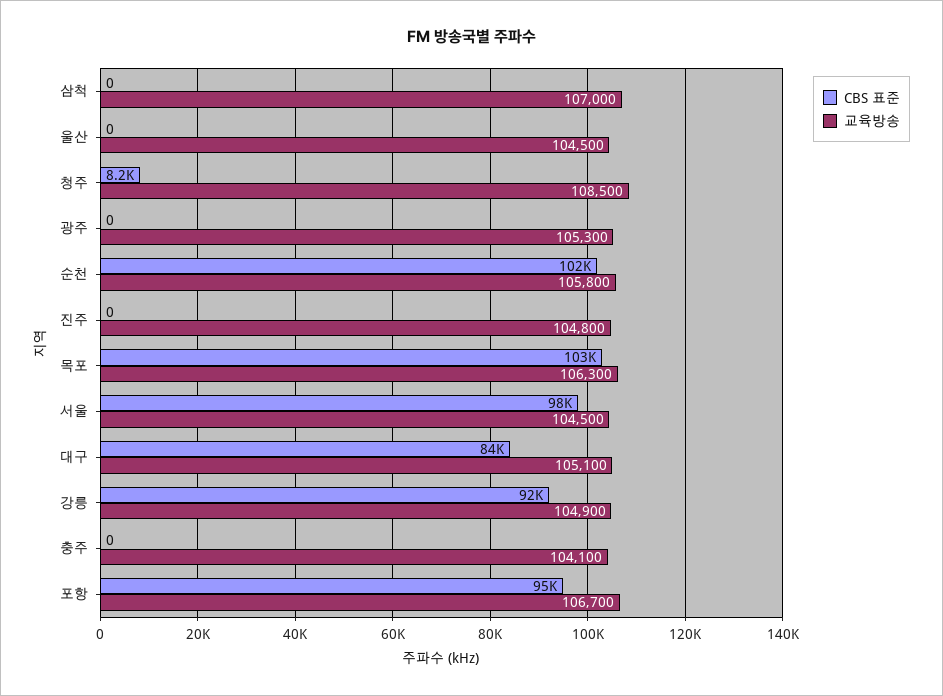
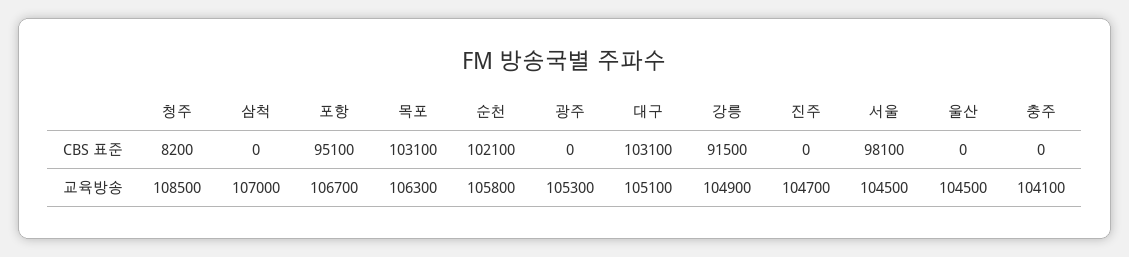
  {
    "CBS 표준": {
      "삼척": 0,
      "울산": 0,
      "청주": 8200,
      "광주": 0,
      "순천": 102100,
      "진주": 0,
      "목포": 103100,
      "서울": 98100,
-     "대구": 84000,
+     "대구": 103100,
      "강릉": 91500,
      "충주": 0,
      "포항": 95100
    },
    "교육방송": {
      "삼척": 107000,
      "울산": 104500,
      "청주": 108500,
      "광주": 105300,
      "순천": 105800,
-     "진주": 104800,
+     "진주": 104700,
      "목포": 106300,
      "서울": 104500,
      "대구": 105100,
      "강릉": 104900,
      "충주": 104100,
      "포항": 106700
    }
  }

